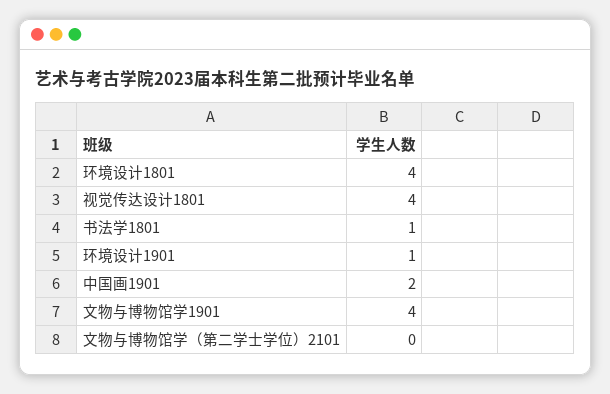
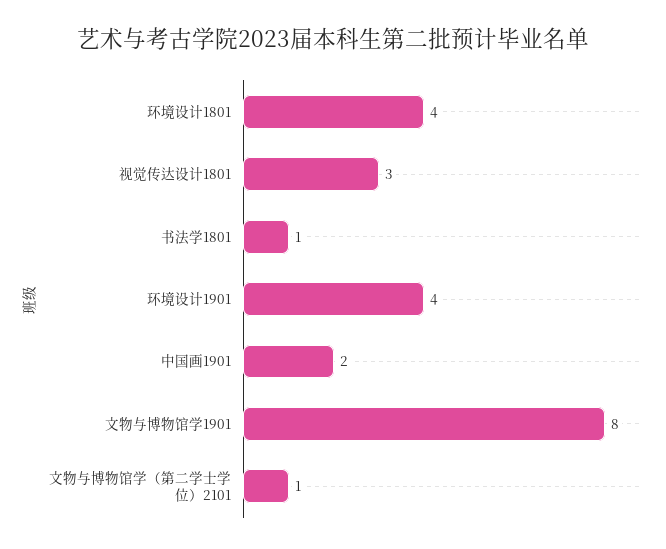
  {
    "环境设计1801": 4,
-   "视觉传达设计1801": 4,
+   "视觉传达设计1801": 3,
    "书法学1801": 1,
-   "环境设计1901": 1,
+   "环境设计1901": 4,
    "中国画1901": 2,
-   "文物与博物馆学1901": 4,
+   "文物与博物馆学1901": 8,
-   "文物与博物馆学（第二学士学位）2101": 0
+   "文物与博物馆学（第二学士学位）2101": 1
  }

